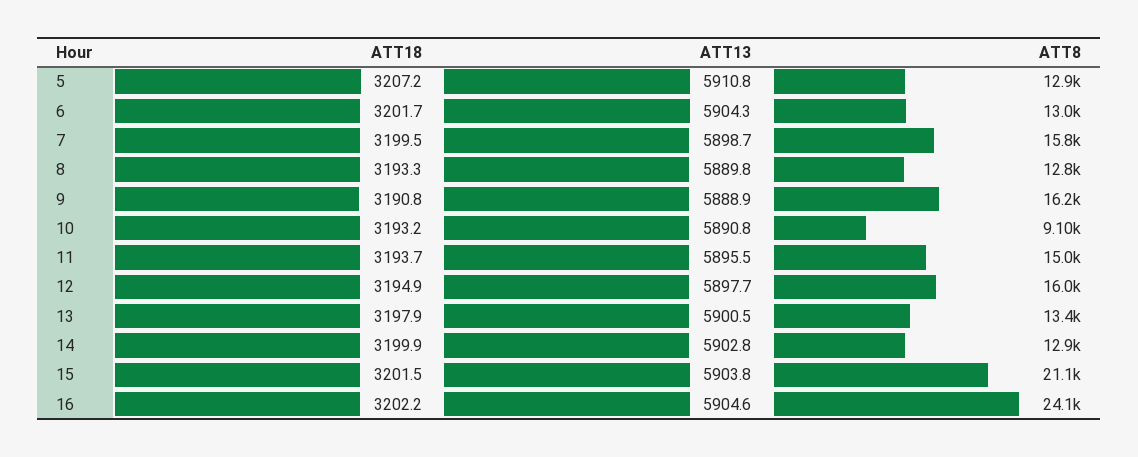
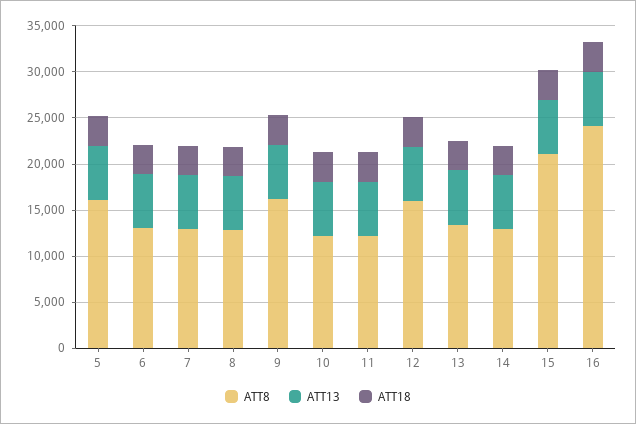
  {
    "ATT18": {
      "5": 3207.2,
      "6": 3201.7,
      "7": 3199.5,
      "8": 3193.3,
      "9": 3190.8,
      "10": 3193.2,
      "11": 3193.7,
      "12": 3194.9,
      "13": 3197.9,
      "14": 3199.9,
      "15": 3201.5,
      "16": 3202.2
    },
    "ATT13": {
      "5": 5910.8,
      "6": 5904.3,
      "7": 5898.7,
      "8": 5889.8,
      "9": 5888.9,
      "10": 5890.8,
      "11": 5895.5,
      "12": 5897.7,
      "13": 5900.5,
      "14": 5902.8,
      "15": 5903.8,
      "16": 5904.6
    },
    "ATT8": {
-     "5": 12900,
+     "5": 16000,
      "6": 13000,
-     "7": 15800,
+     "7": 13000,
      "8": 12800,
      "9": 16200,
-     "10": 9100,
+     "10": 12000,
-     "11": 15000,
+     "11": 12000,
      "12": 16000,
      "13": 13400,
      "14": 12900,
      "15": 21100,
      "16": 24100
    }
  }

